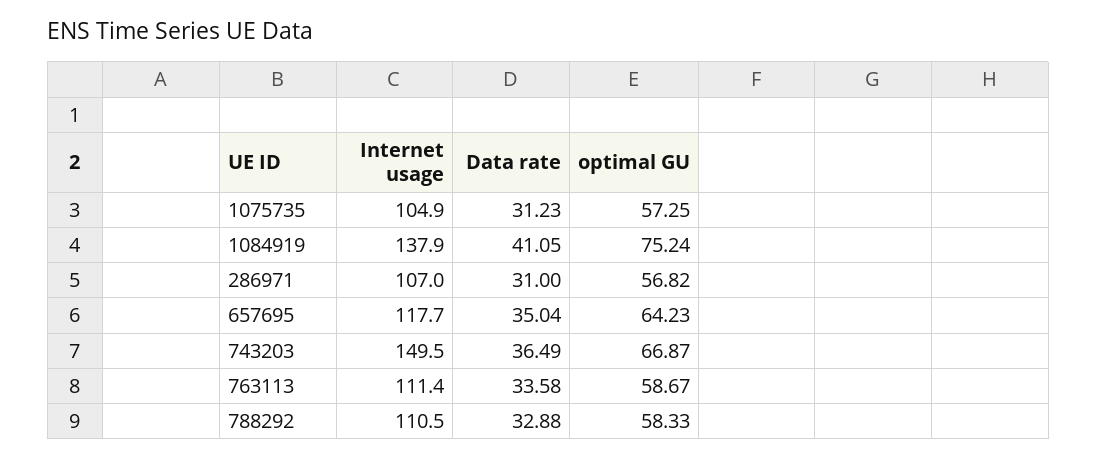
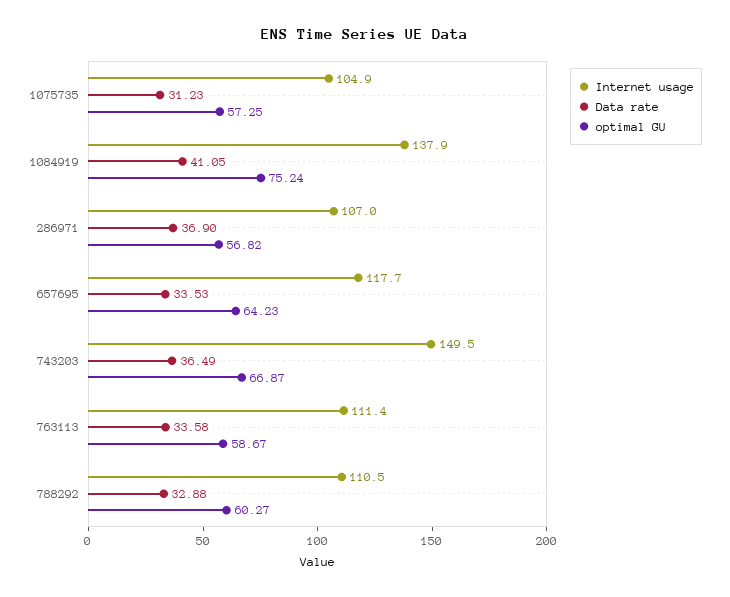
  {
    "Internet usage": {
      "1075735": 104.9,
      "1084919": 137.9,
      "286971": 107,
      "657695": 117.7,
      "743203": 149.5,
      "763113": 111.4,
      "788292": 110.5
    },
    "Data rate": {
      "1075735": 31.23,
      "1084919": 41.05,
-     "286971": 31,
+     "286971": 36.9,
-     "657695": 35.04,
+     "657695": 33.53,
      "743203": 36.49,
      "763113": 33.58,
      "788292": 32.88
    },
    "optimal GU": {
      "1075735": 57.25,
      "1084919": 75.24,
      "286971": 56.82,
      "657695": 64.23,
      "743203": 66.87,
      "763113": 58.67,
-     "788292": 58.33
+     "788292": 60.27
    }
  }

